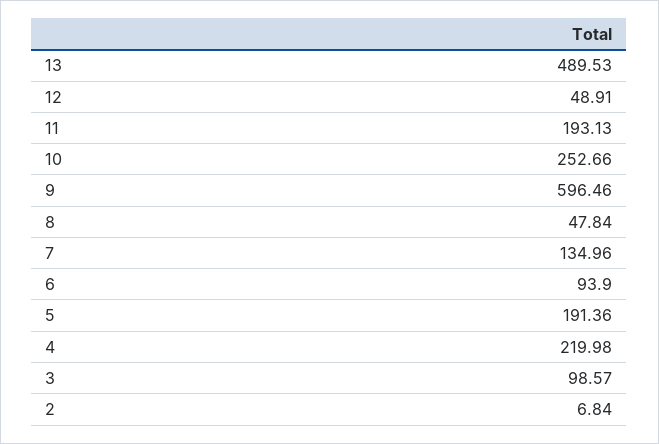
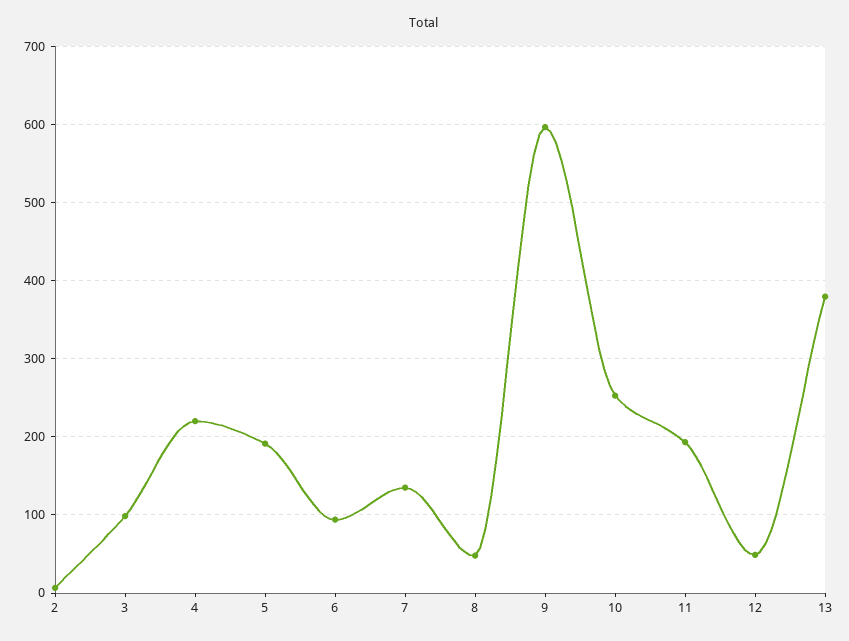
  {
-   "13": 489.53,
+   "13": 380,
    "12": 48.91,
    "11": 193.13,
    "10": 252.66,
    "9": 596.46,
    "8": 47.84,
    "7": 134.96,
    "6": 93.9,
    "5": 191.36,
    "4": 219.98,
    "3": 98.57,
    "2": 6.84
  }

